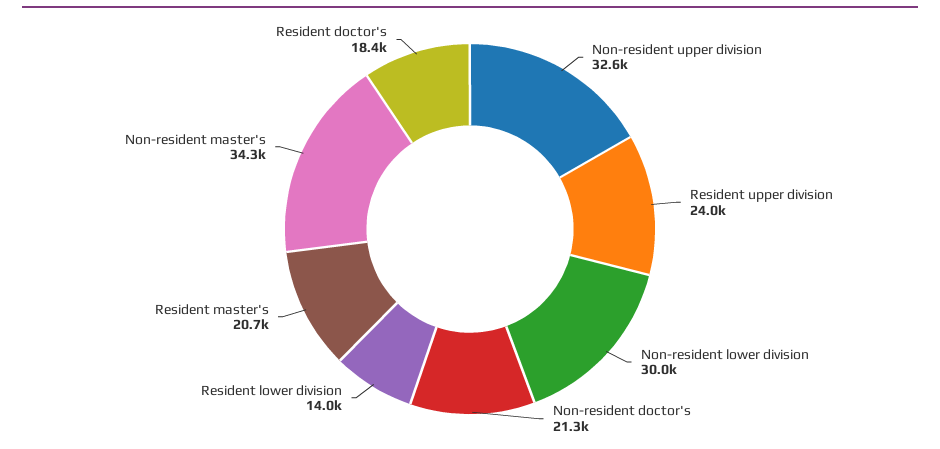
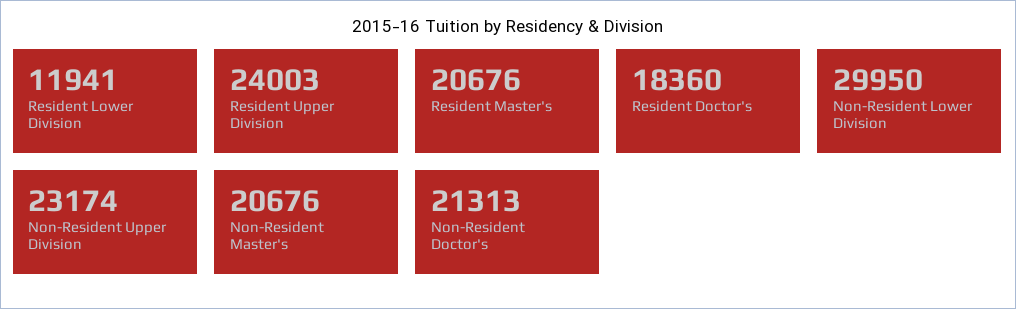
  {
-   "Non-resident upper division": 32600,
+   "Non-resident upper division": 23174,
    "Resident upper division": 24003,
    "Non-resident lower division": 29950,
    "Non-resident doctor's": 21313,
-   "Resident lower division": 14000,
+   "Resident lower division": 11941,
    "Resident master's": 20676,
-   "Non-resident master's": 34300,
+   "Non-resident master's": 20676,
    "Resident doctor's": 18360
  }

